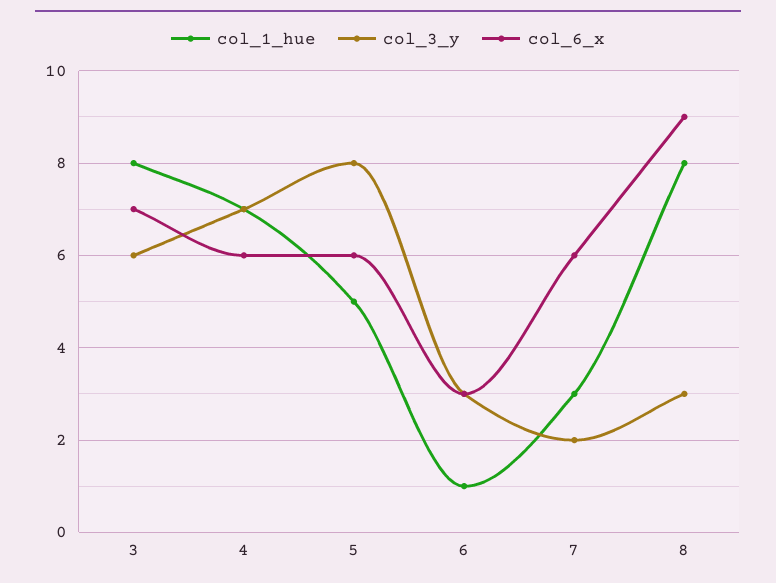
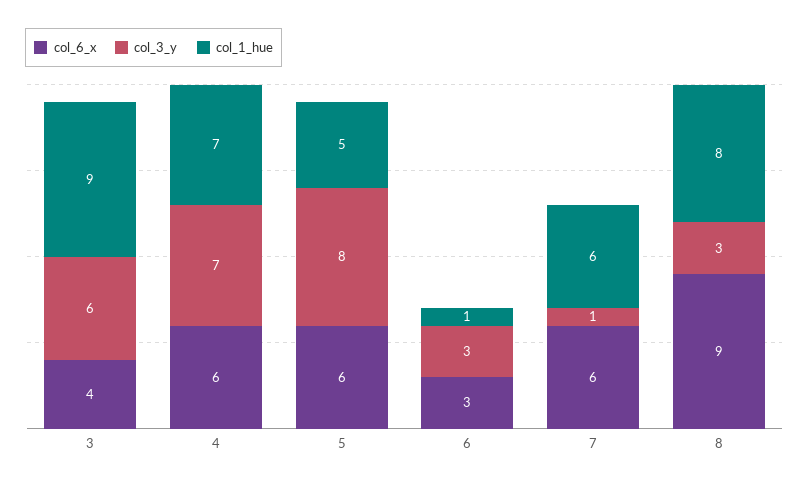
  {
    "col_1_hue": {
-     "3": 8,
+     "3": 9,
      "4": 7,
      "5": 5,
      "6": 1,
-     "7": 3,
+     "7": 6,
      "8": 8
    },
    "col_3_y": {
      "3": 6,
      "4": 7,
      "5": 8,
      "6": 3,
-     "7": 2,
+     "7": 1,
      "8": 3
    },
    "col_6_x": {
-     "3": 7,
+     "3": 4,
      "4": 6,
      "5": 6,
      "6": 3,
      "7": 6,
      "8": 9
    }
  }

